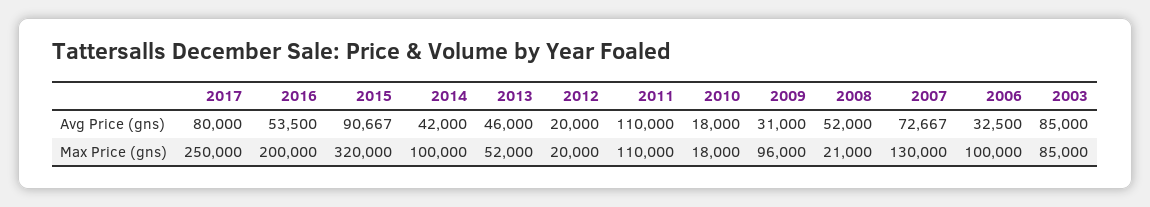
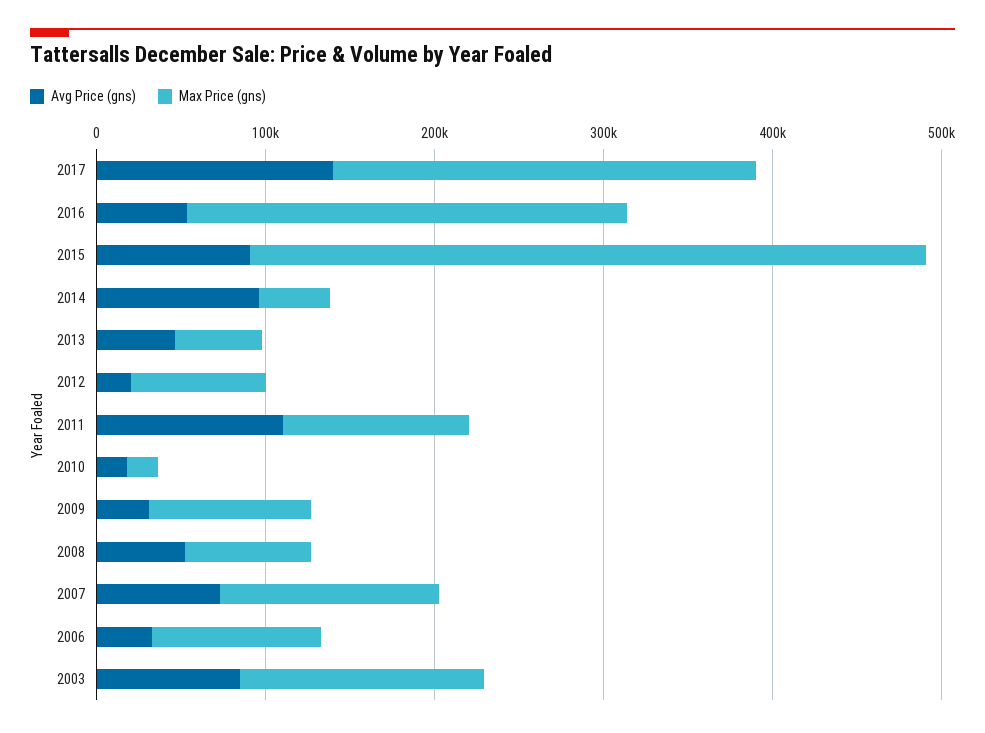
  {
    "Avg Price (gns)": {
-     "2017": 80000,
+     "2017": 140000,
      "2016": 53500,
      "2015": 90667,
-     "2014": 42000,
+     "2014": 100000,
      "2013": 46000,
      "2012": 20000,
      "2011": 110000,
      "2010": 18000,
      "2009": 31000,
      "2008": 52000,
      "2007": 72667,
      "2006": 32500,
      "2003": 85000
    },
    "Max Price (gns)": {
      "2017": 250000,
-     "2016": 200000,
+     "2016": 260000,
-     "2015": 320000,
+     "2015": 400000,
-     "2014": 100000,
+     "2014": 40000,
      "2013": 52000,
-     "2012": 20000,
+     "2012": 80000,
      "2011": 110000,
      "2010": 18000,
      "2009": 96000,
-     "2008": 21000,
+     "2008": 80000,
      "2007": 130000,
      "2006": 100000,
-     "2003": 85000
+     "2003": 140000
    }
  }

